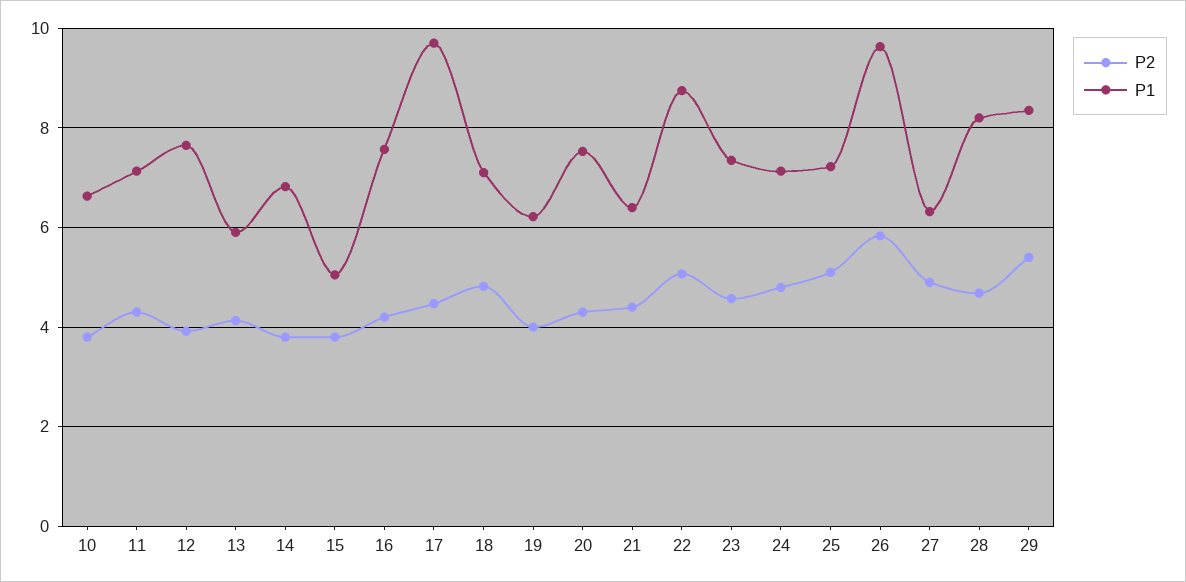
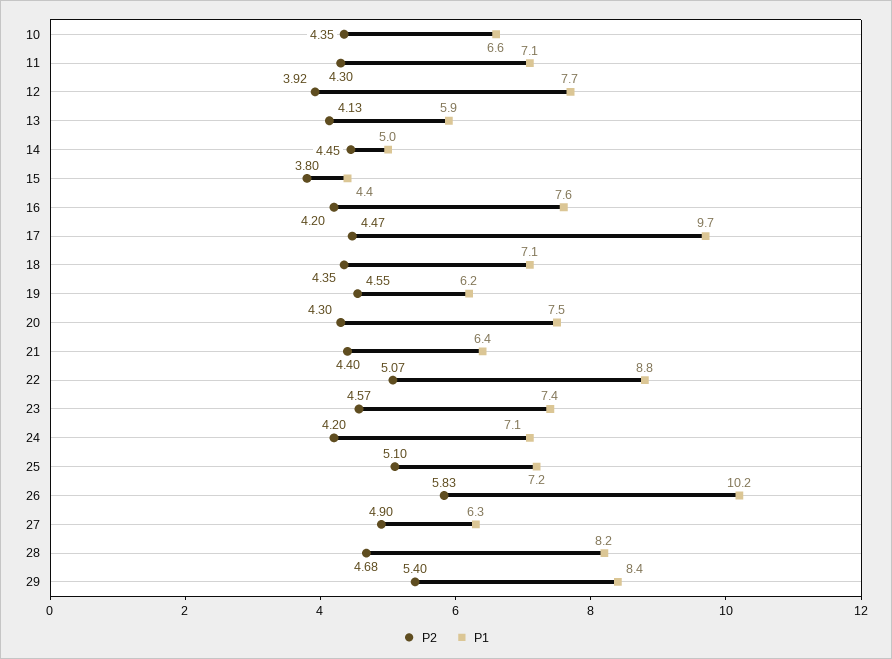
  {
    "P2": {
-     "10": 3.8,
+     "10": 4.35,
      "11": 4.3,
      "12": 3.92,
      "13": 4.13,
-     "14": 3.8,
+     "14": 4.45,
      "15": 3.8,
      "16": 4.2,
      "17": 4.47,
-     "18": 4.8,
+     "18": 4.35,
-     "19": 4,
+     "19": 4.55,
      "20": 4.3,
      "21": 4.4,
      "22": 5.07,
      "23": 4.57,
-     "24": 4.8,
+     "24": 4.2,
      "25": 5.1,
      "26": 5.83,
      "27": 4.9,
      "28": 4.68,
      "29": 5.4
    },
    "P1": {
      "10": 6.6,
      "11": 7.1,
      "12": 7.7,
      "13": 5.9,
-     "14": 6.8,
+     "14": 5,
-     "15": 5,
+     "15": 4.4,
      "16": 7.6,
      "17": 9.7,
      "18": 7.1,
      "19": 6.2,
      "20": 7.5,
      "21": 6.4,
      "22": 8.8,
      "23": 7.4,
      "24": 7.1,
      "25": 7.2,
-     "26": 9.6,
+     "26": 10.2,
      "27": 6.3,
      "28": 8.2,
      "29": 8.4
    }
  }

